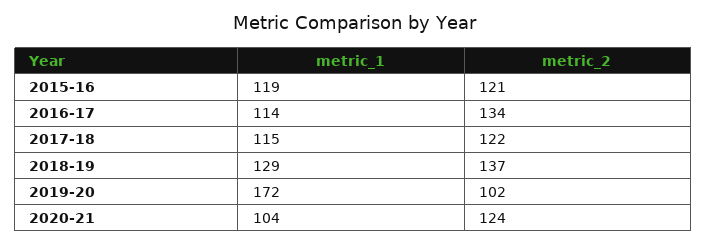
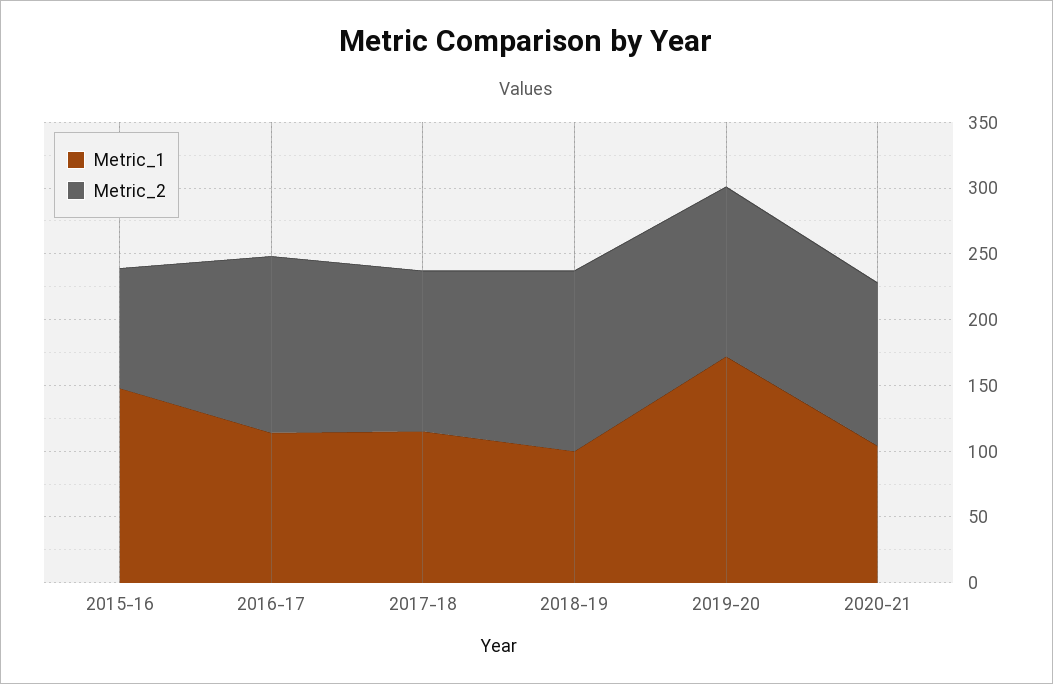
  {
    "metric_1": {
-     "2015-16": 119,
+     "2015-16": 150,
      "2016-17": 114,
      "2017-18": 115,
-     "2018-19": 129,
+     "2018-19": 100,
      "2019-20": 172,
      "2020-21": 104
    },
    "metric_2": {
-     "2015-16": 121,
+     "2015-16": 90,
      "2016-17": 134,
      "2017-18": 122,
      "2018-19": 137,
-     "2019-20": 102,
+     "2019-20": 130,
      "2020-21": 124
    }
  }

